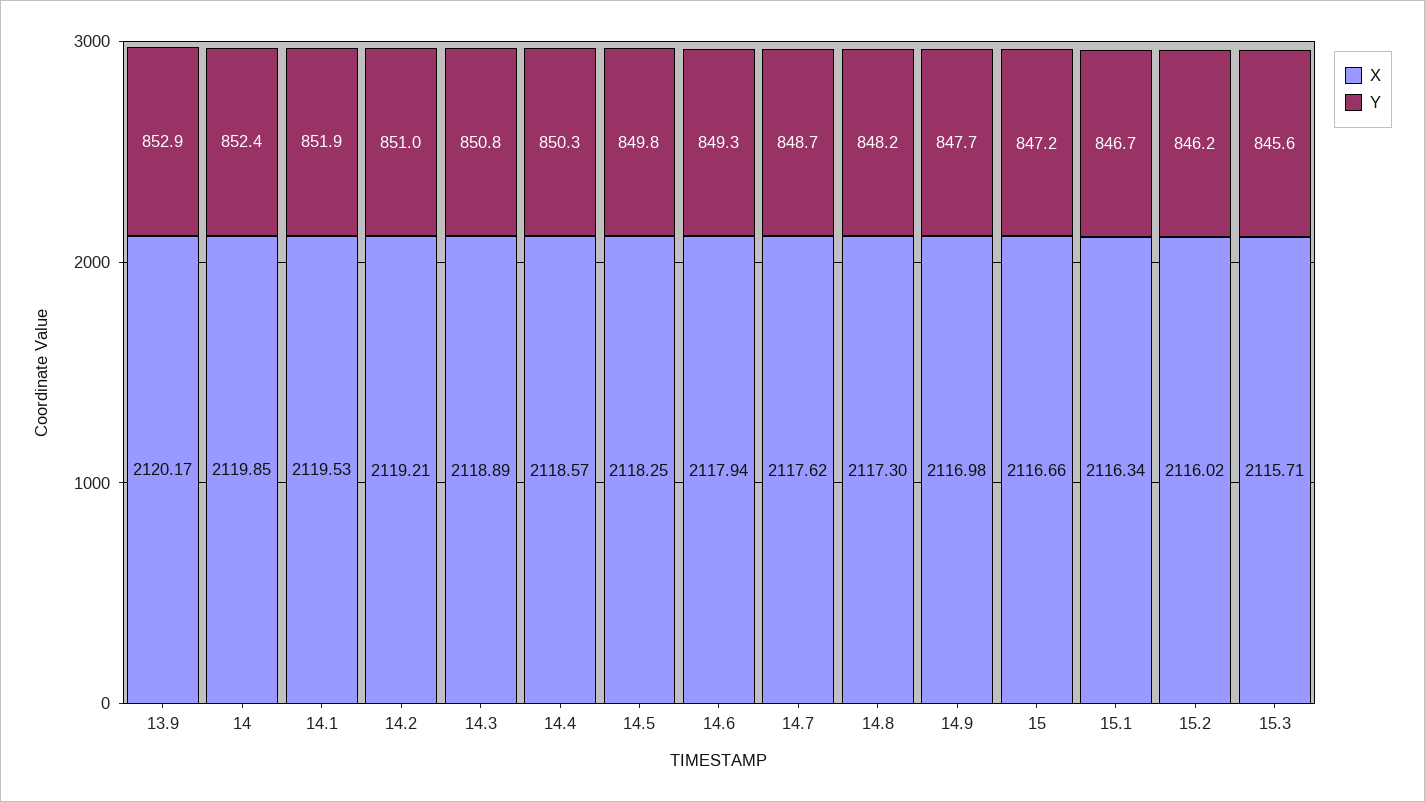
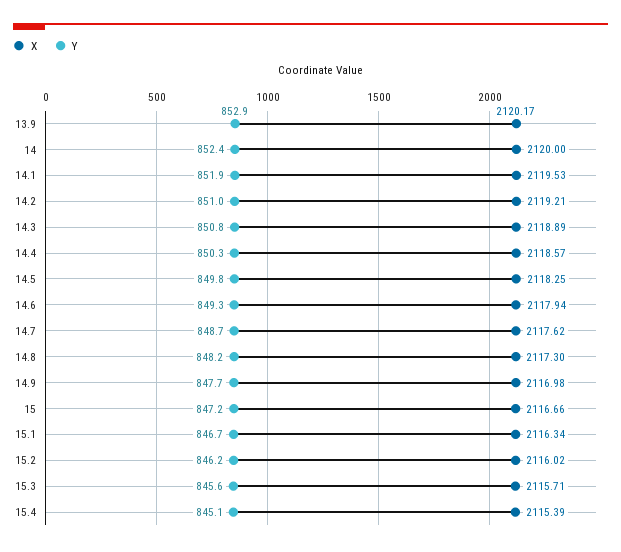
  {
    "X": {
      "13.9": 2120.17,
-     "14": 2119.85,
+     "14": 2120,
      "14.1": 2119.53,
      "14.2": 2119.21,
      "14.3": 2118.89,
      "14.4": 2118.57,
      "14.5": 2118.25,
      "14.6": 2117.94,
      "14.7": 2117.62,
      "14.8": 2117.3,
      "14.9": 2116.98,
      "15": 2116.66,
      "15.1": 2116.34,
      "15.2": 2116.02,
-     "15.3": 2115.71
+     "15.3": 2115.71,
+     "15.4": 2115.39
    },
    "Y": {
      "13.9": 852.9,
      "14": 852.4,
      "14.1": 851.9,
      "14.2": 851,
      "14.3": 850.8,
      "14.4": 850.3,
      "14.5": 849.8,
      "14.6": 849.3,
      "14.7": 848.7,
      "14.8": 848.2,
      "14.9": 847.7,
      "15": 847.2,
      "15.1": 846.7,
      "15.2": 846.2,
-     "15.3": 845.6
+     "15.3": 845.6,
+     "15.4": 845.1
    }
  }

